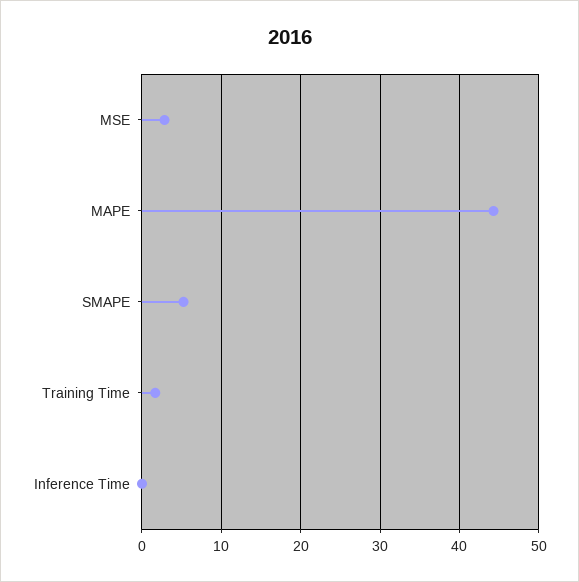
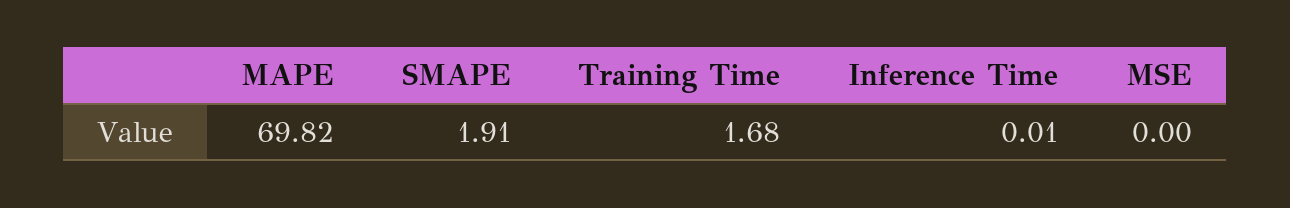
  {
-   "MSE": 3,
+   "MSE": 0,
-   "MAPE": 44,
+   "MAPE": 69.82,
-   "SMAPE": 5,
+   "SMAPE": 1.91,
    "Training Time": 1.68,
    "Inference Time": 0.01
  }

